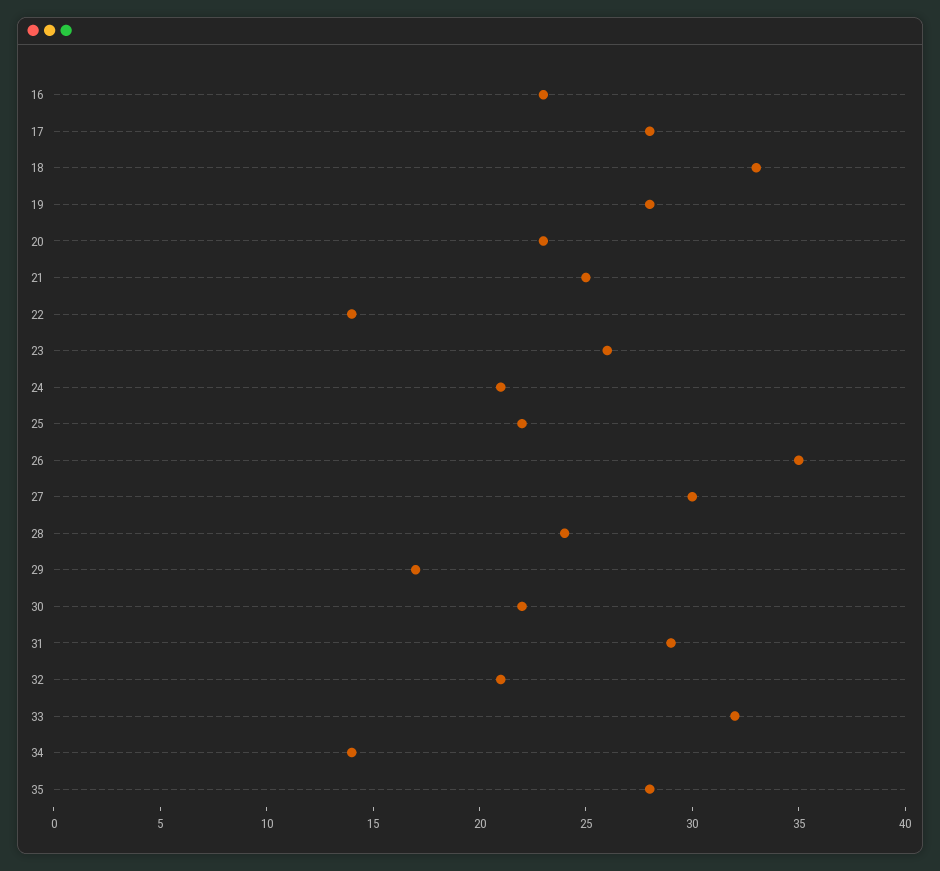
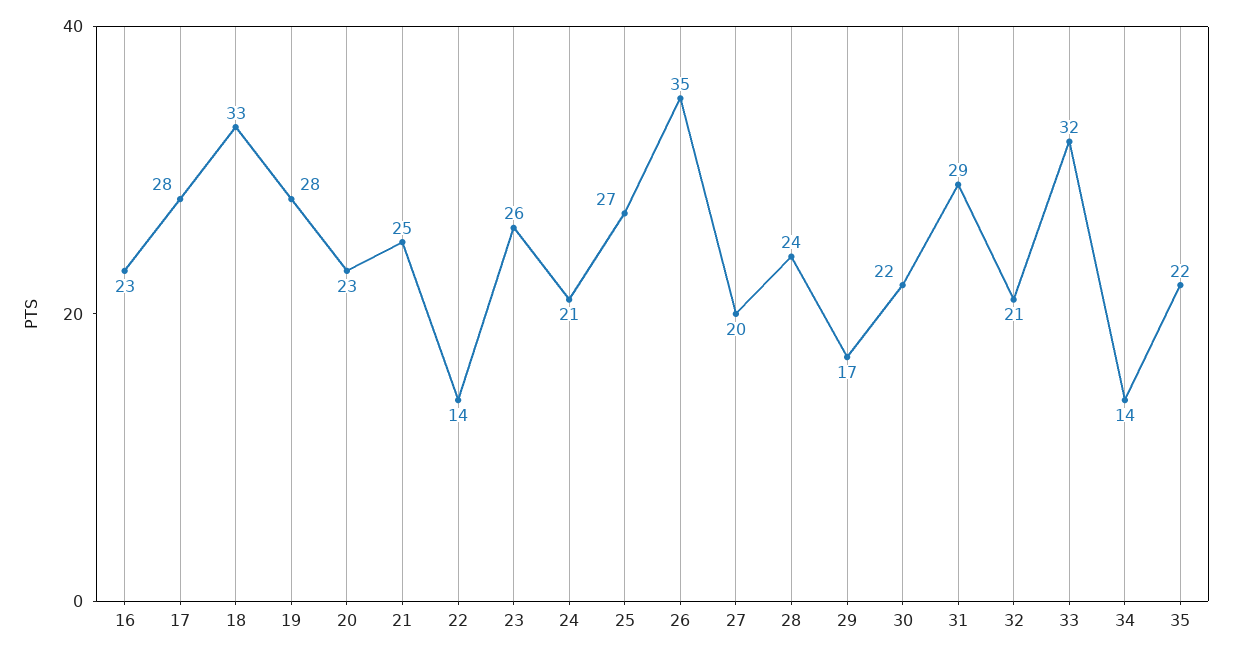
  {
    "16": 23,
    "17": 28,
    "18": 33,
    "19": 28,
    "20": 23,
    "21": 25,
    "22": 14,
    "23": 26,
    "24": 21,
-   "25": 22,
+   "25": 27,
    "26": 35,
-   "27": 30,
+   "27": 20,
    "28": 24,
    "29": 17,
    "30": 22,
    "31": 29,
    "32": 21,
    "33": 32,
    "34": 14,
-   "35": 28
+   "35": 22
  }

